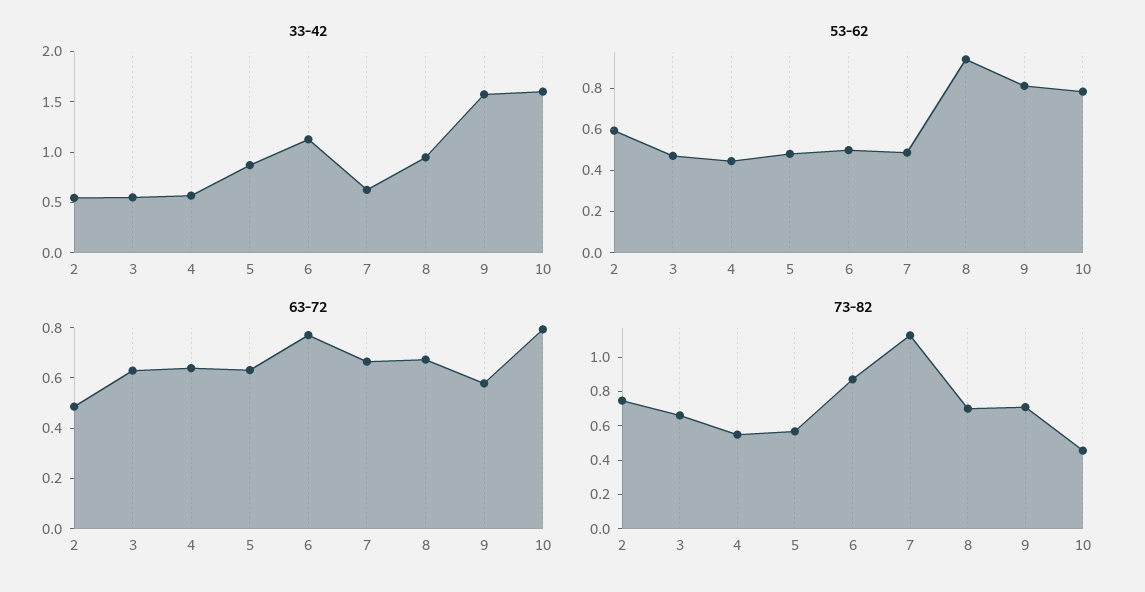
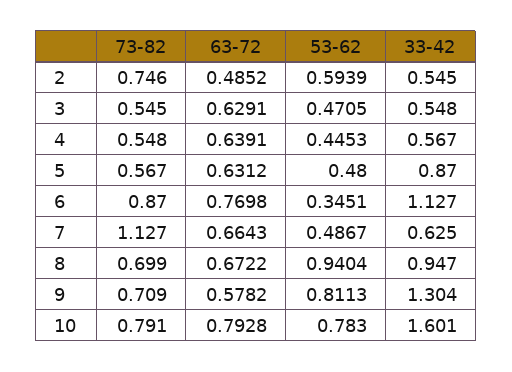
  {
    "33-42": {
      "2": 0.545,
      "3": 0.548,
      "4": 0.567,
      "5": 0.87,
      "6": 1.127,
      "7": 0.625,
      "8": 0.947,
-     "9": 1.6,
+     "9": 1.304,
      "10": 1.601
    },
    "53-62": {
      "2": 0.5939,
      "3": 0.4705,
      "4": 0.4453,
      "5": 0.48,
-     "6": 0.5,
+     "6": 0.3451,
      "7": 0.4867,
      "8": 0.9404,
      "9": 0.8113,
      "10": 0.783
    },
    "63-72": {
      "2": 0.4852,
      "3": 0.6291,
      "4": 0.6391,
      "5": 0.6312,
      "6": 0.7698,
      "7": 0.6643,
      "8": 0.6722,
      "9": 0.5782,
      "10": 0.7928
    },
    "73-82": {
      "2": 0.746,
-     "3": 0.65,
+     "3": 0.545,
      "4": 0.548,
      "5": 0.567,
      "6": 0.87,
      "7": 1.127,
      "8": 0.699,
      "9": 0.709,
-     "10": 0.45
+     "10": 0.791
    }
  }

